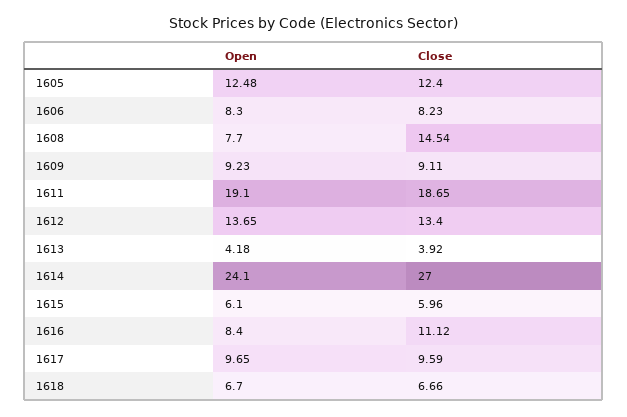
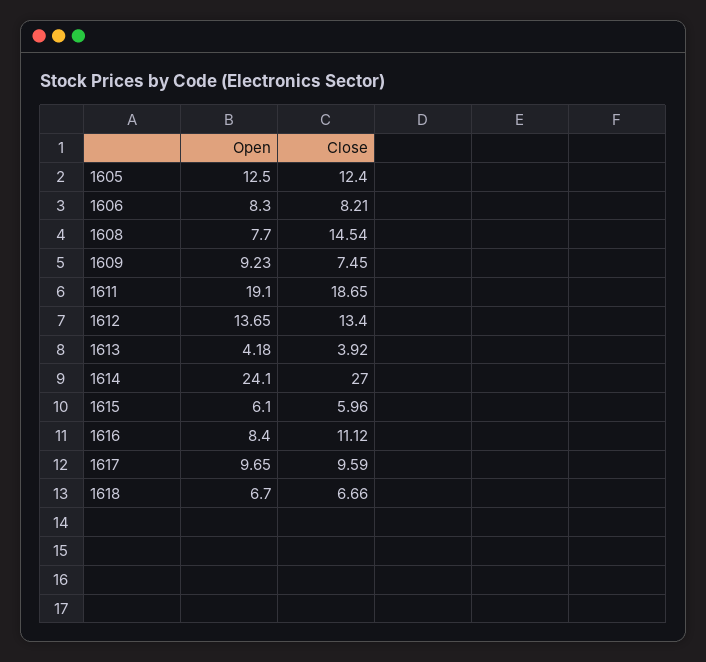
  {
    "Open": {
-     "1605": 12.48,
+     "1605": 12.5,
      "1606": 8.3,
      "1608": 7.7,
      "1609": 9.23,
      "1611": 19.1,
      "1612": 13.65,
      "1613": 4.18,
      "1614": 24.1,
      "1615": 6.1,
      "1616": 8.4,
      "1617": 9.65,
      "1618": 6.7
    },
    "Close": {
      "1605": 12.4,
-     "1606": 8.23,
+     "1606": 8.21,
      "1608": 14.54,
-     "1609": 9.11,
+     "1609": 7.45,
      "1611": 18.65,
      "1612": 13.4,
      "1613": 3.92,
      "1614": 27,
      "1615": 5.96,
      "1616": 11.12,
      "1617": 9.59,
      "1618": 6.66
    }
  }

